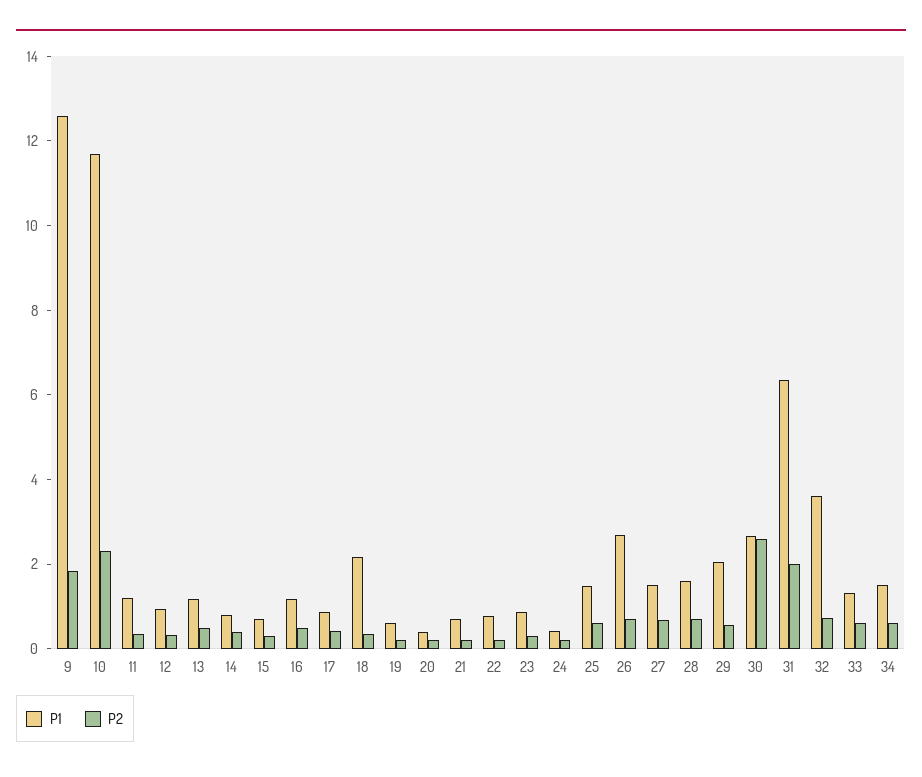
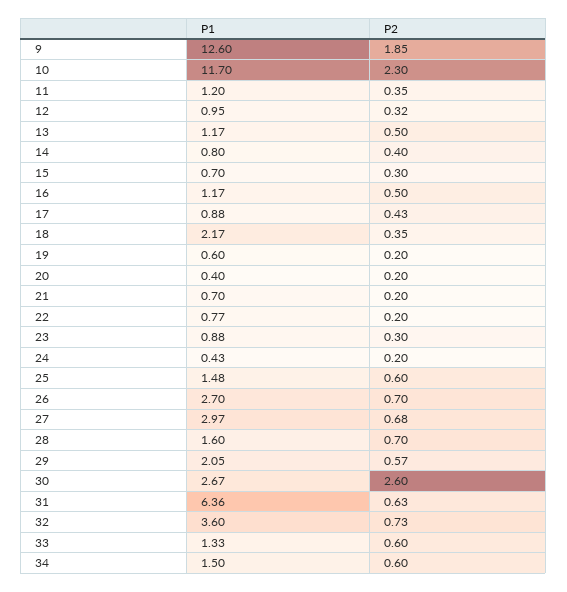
  {
    "P1": {
      "9": 12.6,
      "10": 11.7,
      "11": 1.2,
      "12": 0.95,
      "13": 1.17,
      "14": 0.8,
      "15": 0.7,
      "16": 1.17,
      "17": 0.88,
      "18": 2.17,
      "19": 0.6,
      "20": 0.4,
      "21": 0.7,
      "22": 0.77,
      "23": 0.88,
      "24": 0.43,
      "25": 1.48,
      "26": 2.7,
-     "27": 1.5,
+     "27": 2.97,
      "28": 1.6,
      "29": 2.05,
      "30": 2.67,
      "31": 6.36,
      "32": 3.6,
      "33": 1.33,
      "34": 1.5
    },
    "P2": {
      "9": 1.85,
      "10": 2.3,
      "11": 0.35,
      "12": 0.32,
      "13": 0.5,
      "14": 0.4,
      "15": 0.3,
      "16": 0.5,
      "17": 0.43,
      "18": 0.35,
      "19": 0.2,
      "20": 0.2,
      "21": 0.2,
      "22": 0.2,
      "23": 0.3,
      "24": 0.2,
      "25": 0.6,
      "26": 0.7,
      "27": 0.68,
      "28": 0.7,
      "29": 0.57,
      "30": 2.6,
-     "31": 2,
+     "31": 0.63,
      "32": 0.73,
      "33": 0.6,
      "34": 0.6
    }
  }

